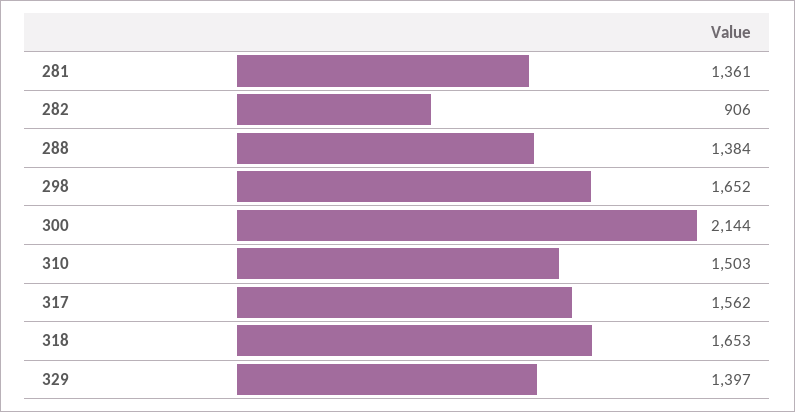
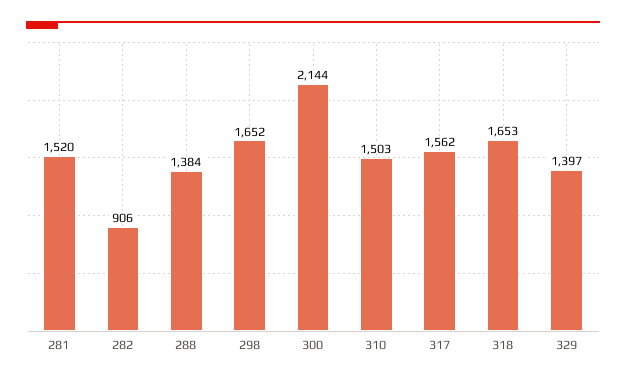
  {
-   "281": 1361,
+   "281": 1520,
    "282": 906,
    "288": 1384,
    "298": 1652,
    "300": 2144,
    "310": 1503,
    "317": 1562,
    "318": 1653,
    "329": 1397
  }

